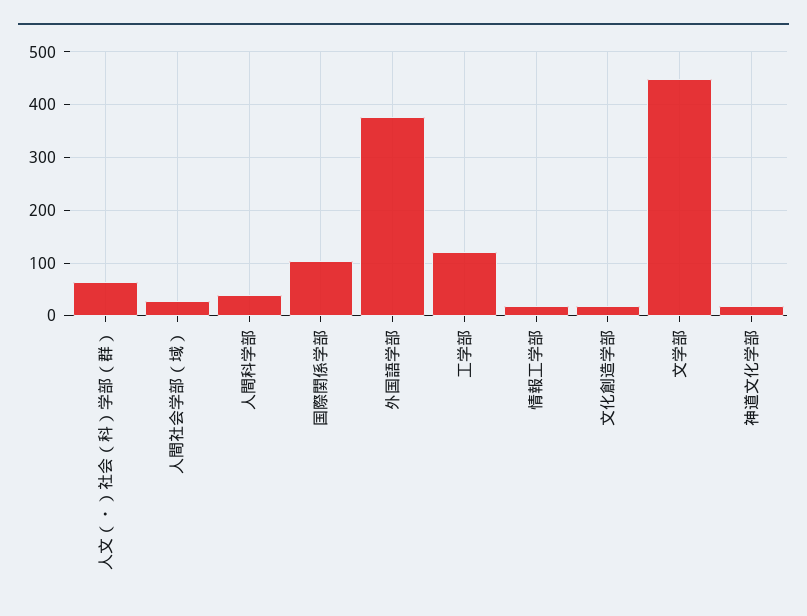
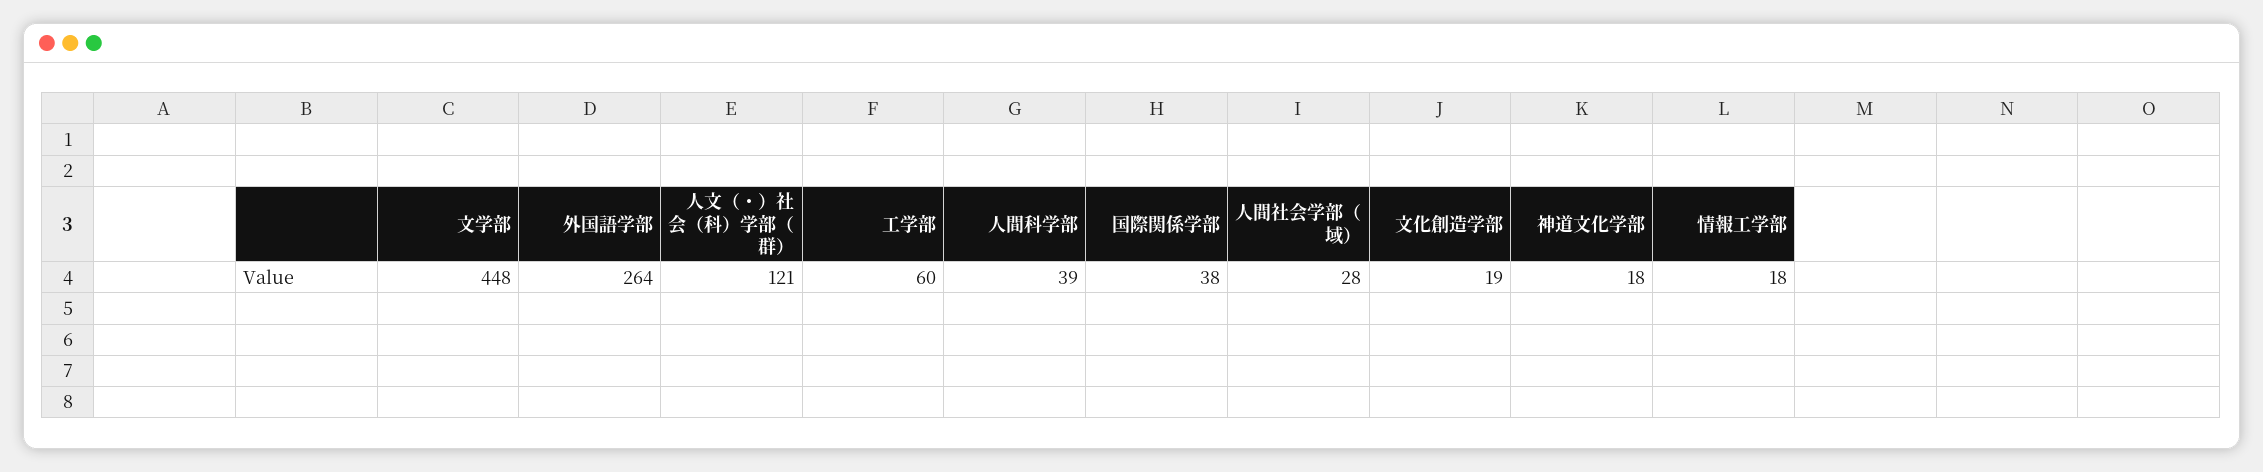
  {
-   "人文（・）社会（科）学部（群）": 60,
+   "人文（・）社会（科）学部（群）": 121,
    "人間社会学部（域）": 28,
    "人間科学部": 39,
-   "国際関係学部": 100,
+   "国際関係学部": 38,
-   "外国語学部": 380,
+   "外国語学部": 264,
-   "工学部": 120,
+   "工学部": 60,
    "情報工学部": 18,
    "文化創造学部": 19,
    "文学部": 448,
    "神道文化学部": 18
  }

